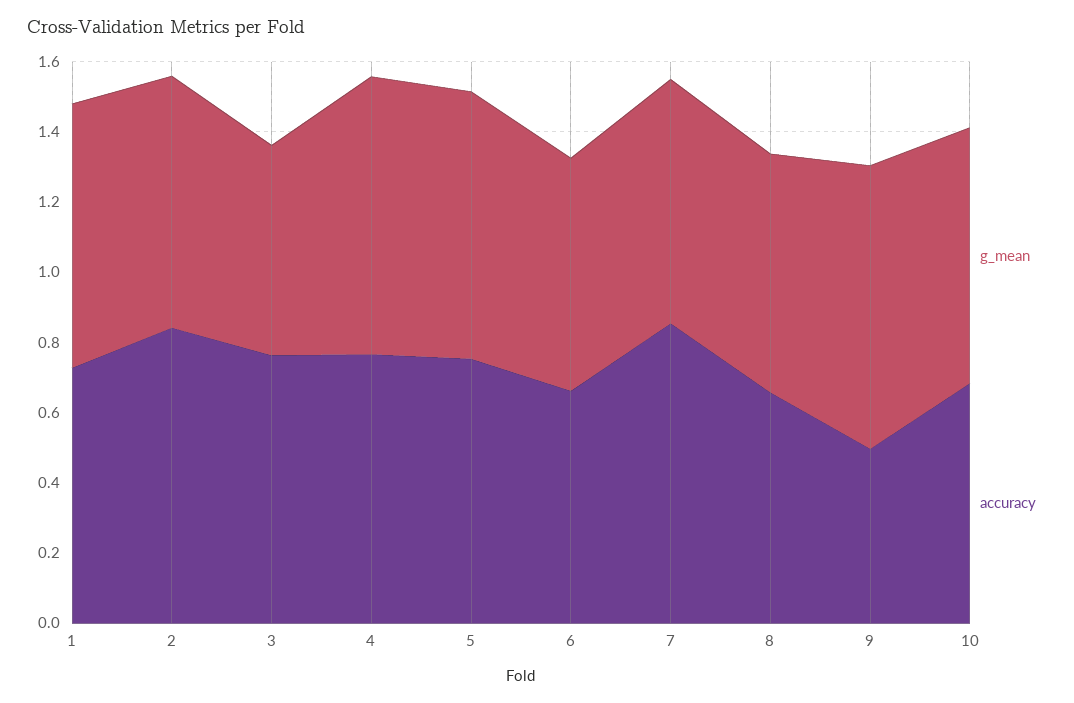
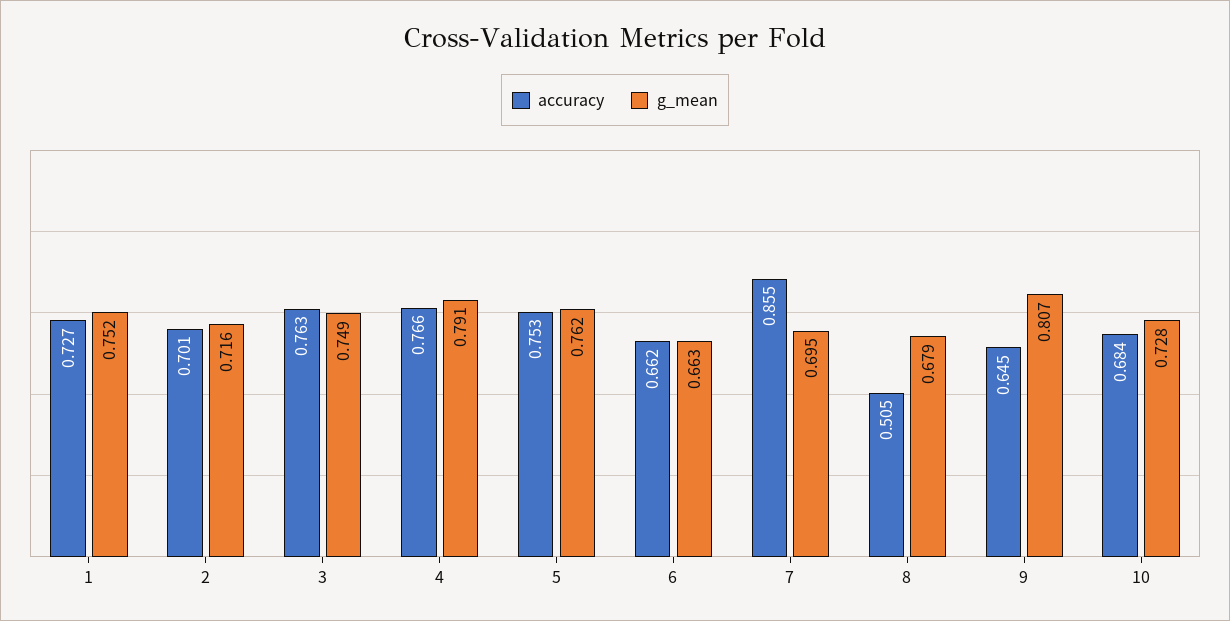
  {
    "g_mean": {
      "1": 0.752,
      "2": 0.716,
-     "3": 0.6,
+     "3": 0.749,
      "4": 0.791,
      "5": 0.762,
      "6": 0.663,
      "7": 0.695,
      "8": 0.679,
      "9": 0.807,
      "10": 0.728
    },
    "accuracy": {
      "1": 0.727,
-     "2": 0.85,
+     "2": 0.701,
      "3": 0.763,
      "4": 0.766,
      "5": 0.753,
      "6": 0.662,
      "7": 0.855,
-     "8": 0.65,
+     "8": 0.505,
-     "9": 0.5,
+     "9": 0.645,
      "10": 0.684
    }
  }

